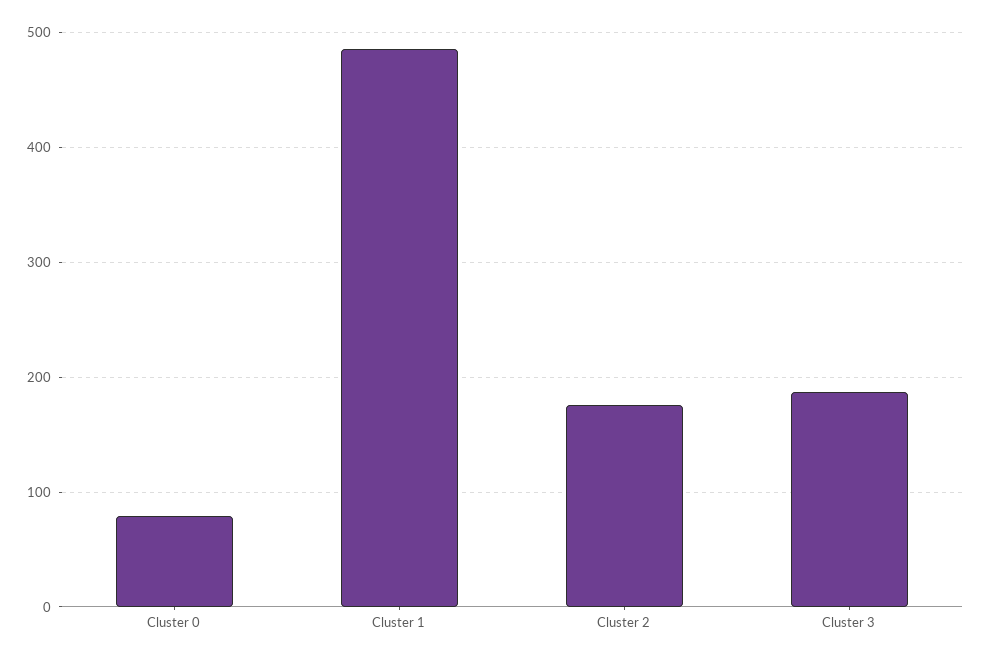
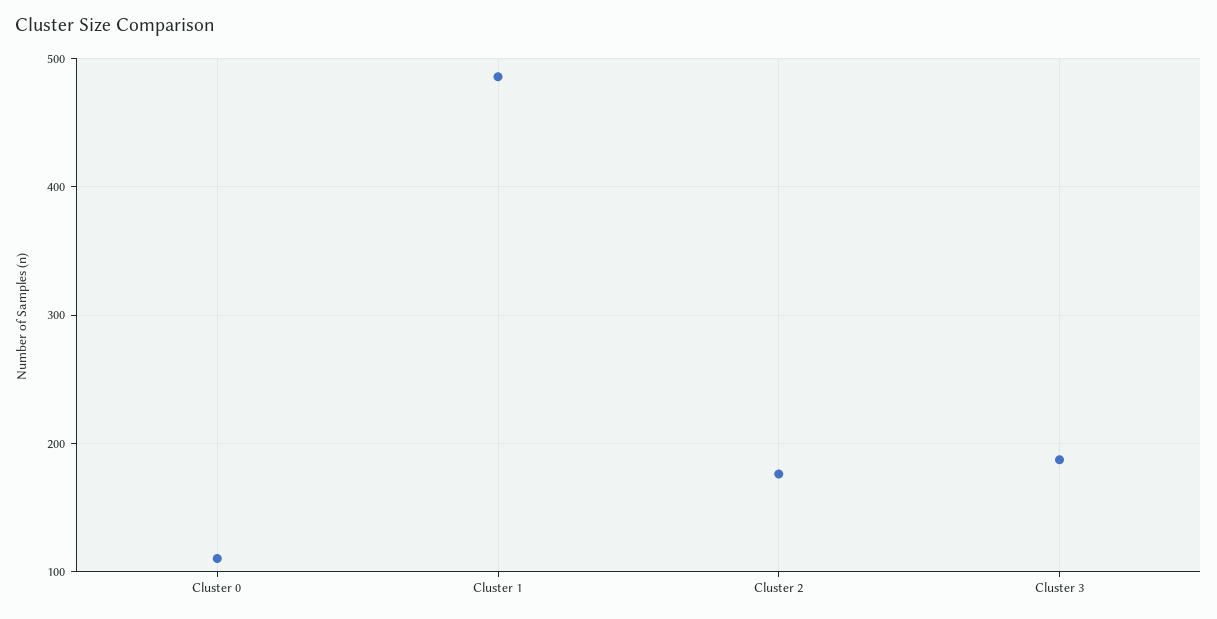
  {
-   "Cluster 0": 80,
+   "Cluster 0": 110,
    "Cluster 1": 490,
    "Cluster 2": 180,
    "Cluster 3": 190
  }

